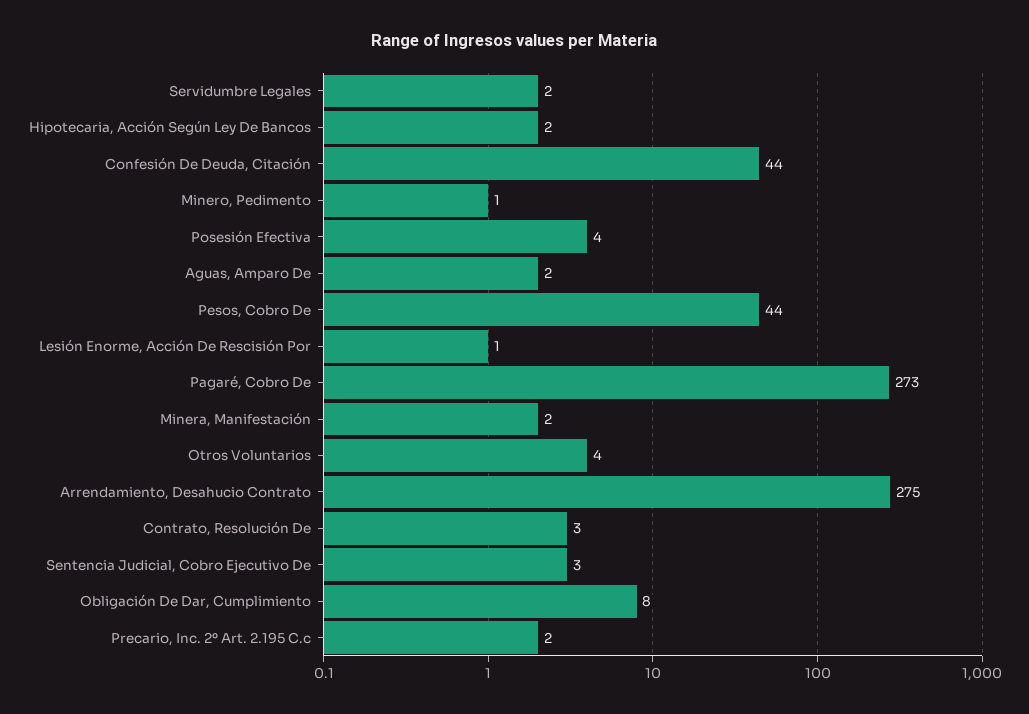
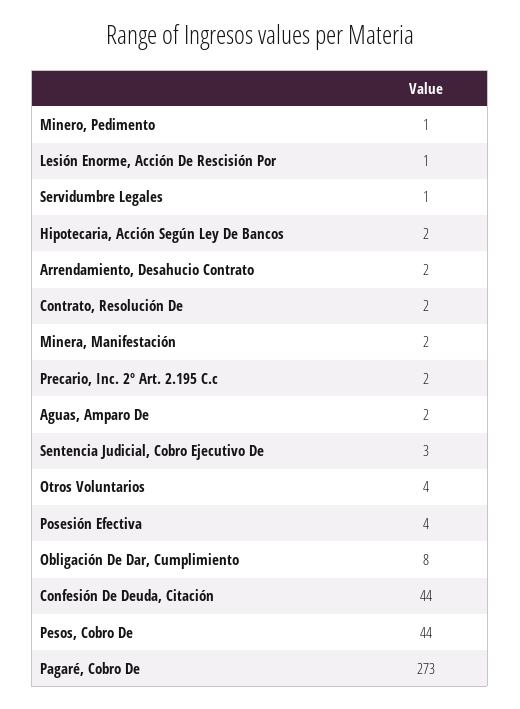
  {
-   "Servidumbre Legales": 2,
+   "Servidumbre Legales": 1,
    "Hipotecaria, Acción Según Ley De Bancos": 2,
    "Confesión De Deuda, Citación": 44,
    "Minero, Pedimento": 1,
    "Posesión Efectiva": 4,
    "Aguas, Amparo De": 2,
    "Pesos, Cobro De": 44,
    "Lesión Enorme, Acción De Rescisión Por": 1,
    "Pagaré, Cobro De": 273,
    "Minera, Manifestación": 2,
    "Otros Voluntarios": 4,
-   "Arrendamiento, Desahucio Contrato": 275,
+   "Arrendamiento, Desahucio Contrato": 2,
-   "Contrato, Resolución De": 3,
+   "Contrato, Resolución De": 2,
    "Sentencia Judicial, Cobro Ejecutivo De": 3,
    "Obligación De Dar, Cumplimiento": 8,
    "Precario, Inc. 2º Art. 2.195 C.c": 2
  }

